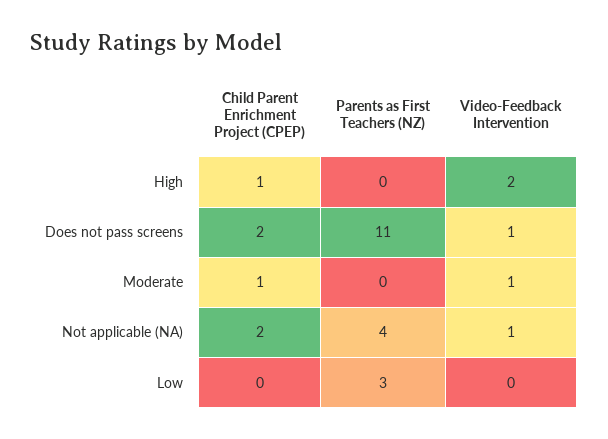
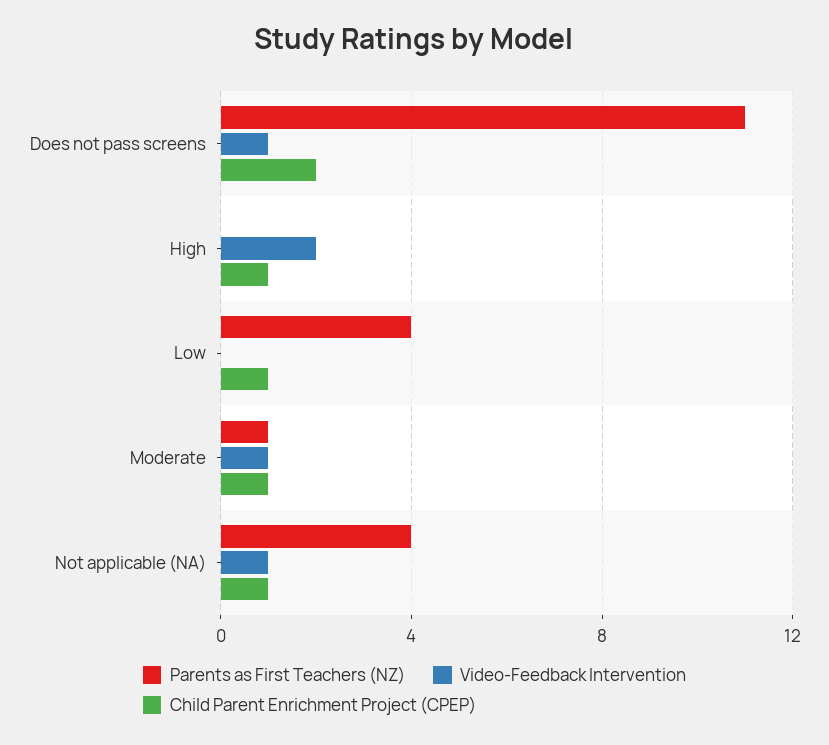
  {
    "Child Parent Enrichment Project (CPEP)": {
      "High": 1,
      "Does not pass screens": 2,
      "Moderate": 1,
-     "Not applicable (NA)": 2,
+     "Not applicable (NA)": 1,
-     "Low": 0
+     "Low": 1
    },
    "Parents as First Teachers (NZ)": {
      "High": 0,
      "Does not pass screens": 11,
-     "Moderate": 0,
+     "Moderate": 1,
      "Not applicable (NA)": 4,
-     "Low": 3
+     "Low": 4
    },
    "Video-Feedback Intervention": {
      "High": 2,
      "Does not pass screens": 1,
      "Moderate": 1,
      "Not applicable (NA)": 1,
      "Low": 0
    }
  }

